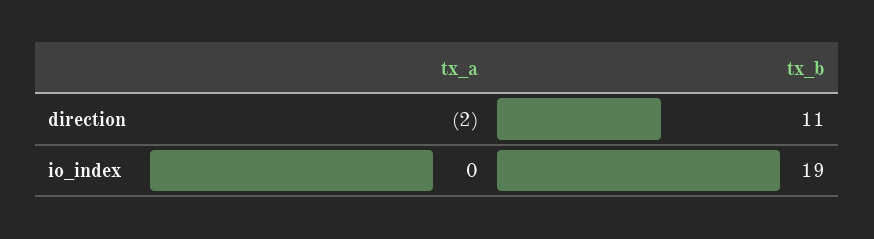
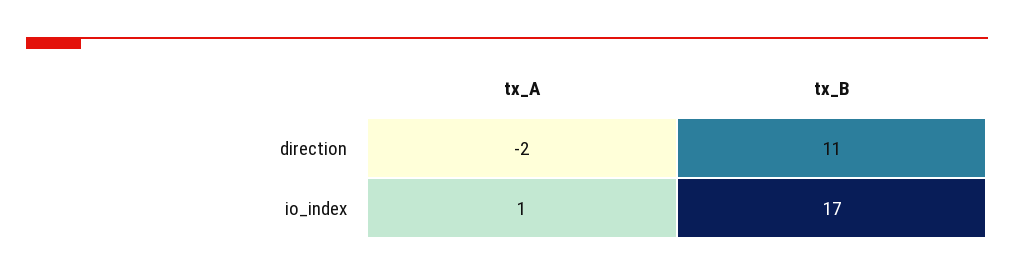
  {
    "tx_a": {
      "direction": -2,
-     "io_index": 0
+     "io_index": 1
    },
    "tx_b": {
      "direction": 11,
-     "io_index": 19
+     "io_index": 17
    }
  }

